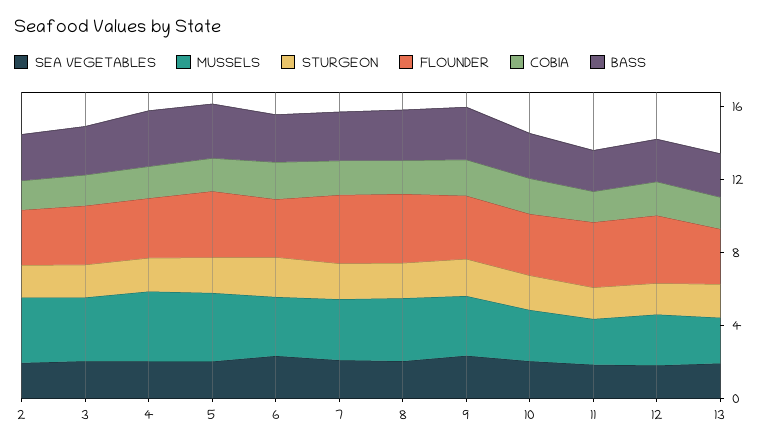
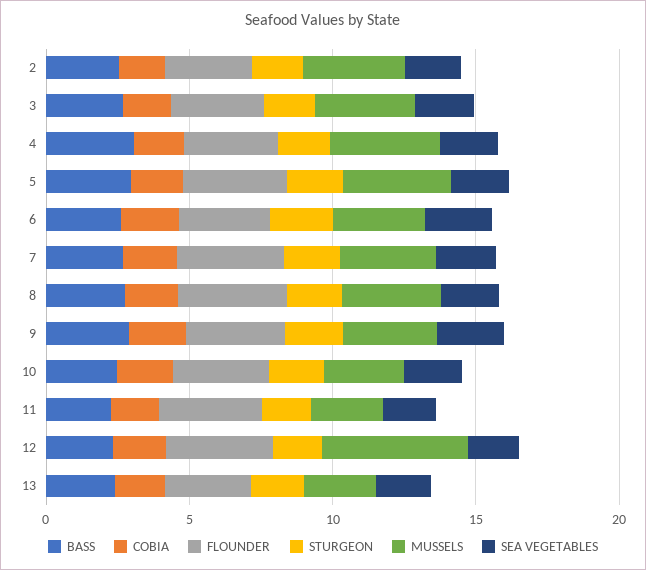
  {
    "SEA VEGETABLES": {
      "2": 2,
      "3": 2,
      "4": 2,
      "5": 2,
      "6": 2,
      "7": 2,
      "8": 2,
      "9": 2,
      "10": 2,
      "11": 2,
      "12": 2,
      "13": 2
    },
    "MUSSELS": {
      "2": 4,
      "3": 4,
      "4": 4,
      "5": 4,
      "6": 3,
      "7": 3,
      "8": 3,
      "9": 3,
      "10": 3,
      "11": 3,
-     "12": 3,
+     "12": 5,
      "13": 3
    },
    "STURGEON": {
      "2": 2,
      "3": 2,
      "4": 2,
      "5": 2,
      "6": 2,
      "7": 2,
      "8": 2,
      "9": 2,
      "10": 2,
      "11": 2,
      "12": 2,
      "13": 2
    },
    "FLOUNDER": {
      "2": 3,
      "3": 3,
      "4": 3,
      "5": 4,
      "6": 3,
      "7": 4,
      "8": 4,
      "9": 3,
      "10": 3,
      "11": 4,
      "12": 4,
      "13": 3
    },
    "COBIA": {
      "2": 2,
      "3": 2,
      "4": 2,
      "5": 2,
      "6": 2,
      "7": 2,
      "8": 2,
      "9": 2,
      "10": 2,
      "11": 2,
      "12": 2,
      "13": 2
    },
    "BASS": {
      "2": 3,
      "3": 3,
      "4": 3,
      "5": 3,
      "6": 3,
      "7": 3,
      "8": 3,
      "9": 3,
      "10": 2,
      "11": 2,
      "12": 2,
      "13": 2
    }
  }

